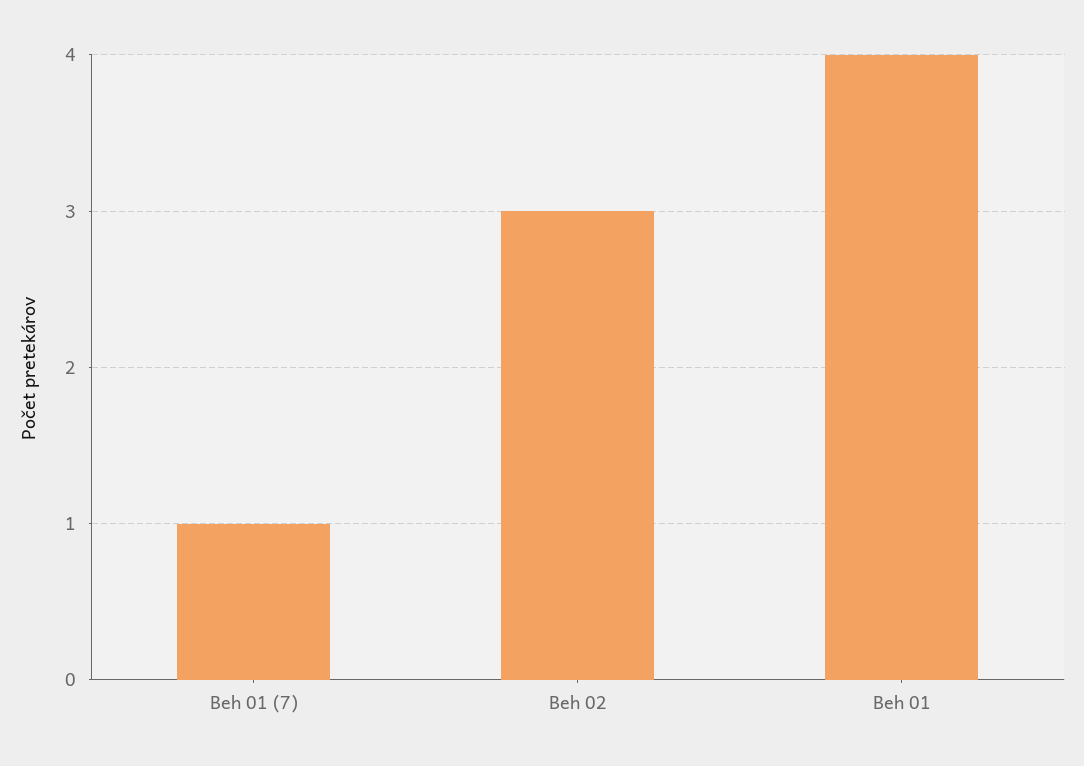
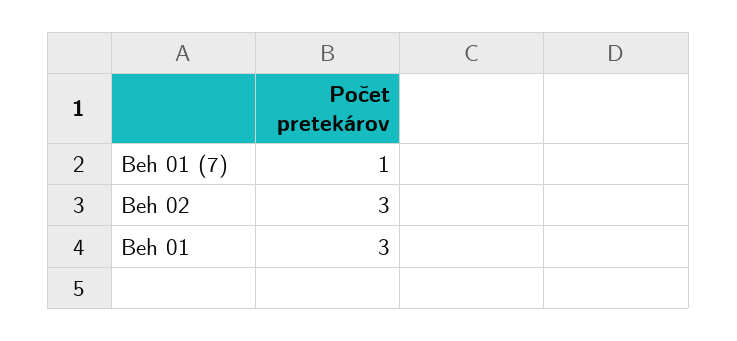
  {
    "Beh 01 (7)": 1,
    "Beh 02": 3,
-   "Beh 01": 4
+   "Beh 01": 3
  }

